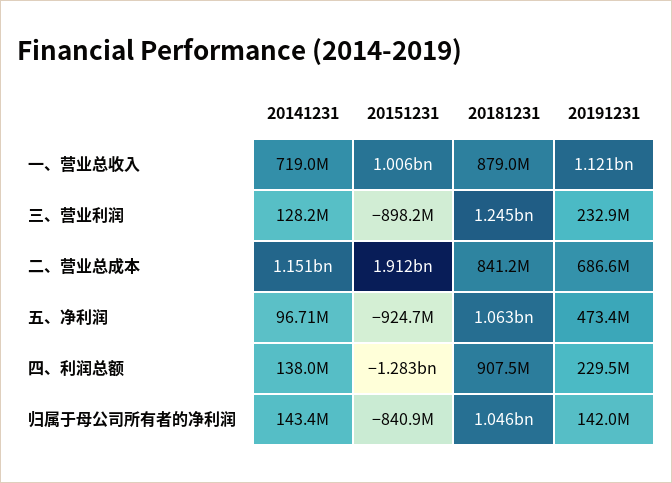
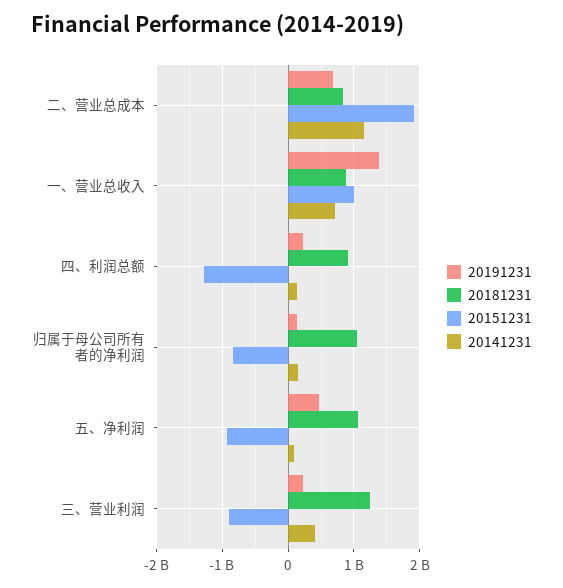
  {
    "20141231": {
      "一、营业总收入": 719000000,
-     "三、营业利润": 128200000,
+     "三、营业利润": 400000000,
      "二、营业总成本": 1151000000,
      "五、净利润": 96710000,
      "四、利润总额": 138000000,
      "归属于母公司所有者的净利润": 143400000
    },
    "20151231": {
      "一、营业总收入": 1006000000,
      "三、营业利润": -898200000,
      "二、营业总成本": 1912000000,
      "五、净利润": -924700000,
      "四、利润总额": -1283000000,
      "归属于母公司所有者的净利润": -840900000
    },
    "20181231": {
      "一、营业总收入": 879000000,
      "三、营业利润": 1245000000,
      "二、营业总成本": 841200000,
      "五、净利润": 1063000000,
      "四、利润总额": 907500000,
      "归属于母公司所有者的净利润": 1046000000
    },
    "20191231": {
-     "一、营业总收入": 1121000000,
+     "一、营业总收入": 1400000000,
      "三、营业利润": 232900000,
      "二、营业总成本": 686600000,
      "五、净利润": 473400000,
      "四、利润总额": 229500000,
      "归属于母公司所有者的净利润": 142000000
    }
  }

